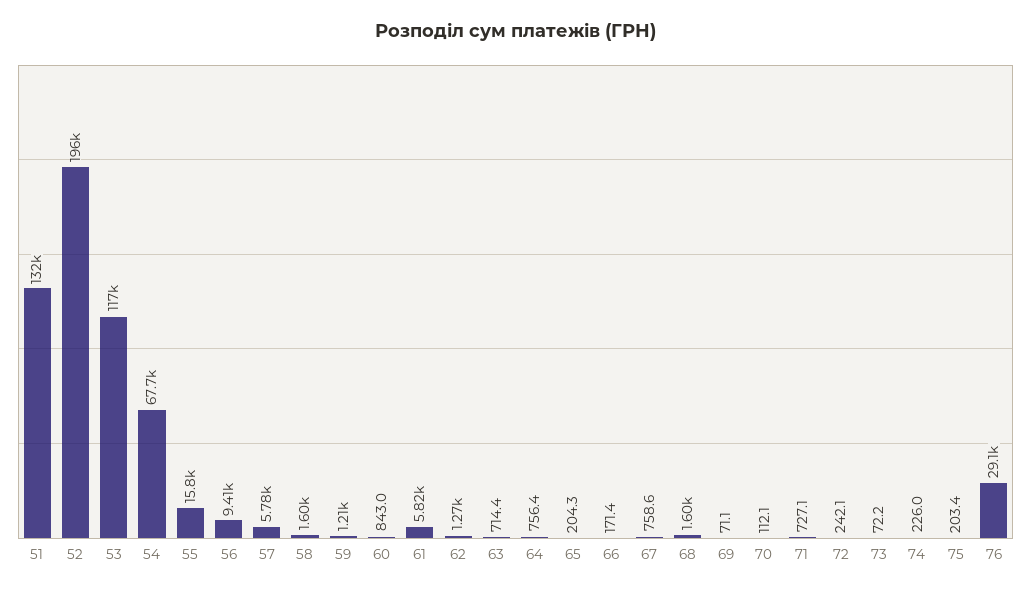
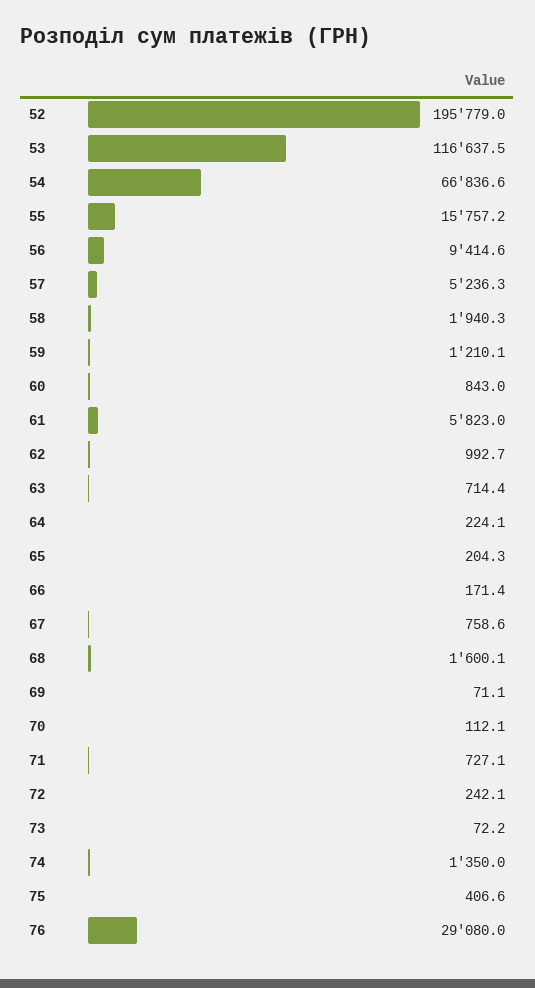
  {
-   "51": 132000,
    "52": 195779,
    "53": 116637.5,
-   "54": 67700,
+   "54": 66836.6,
    "55": 15757.2,
    "56": 9414.6,
-   "57": 5780,
+   "57": 5236.3,
-   "58": 1600,
+   "58": 1940.3,
    "59": 1210.1,
    "60": 843,
    "61": 5823,
-   "62": 1270,
+   "62": 992.7,
    "63": 714.4,
-   "64": 756.4,
+   "64": 224.1,
    "65": 204.3,
    "66": 171.4,
    "67": 758.6,
    "68": 1600.1,
    "69": 71.1,
    "70": 112.1,
    "71": 727.1,
    "72": 242.1,
    "73": 72.2,
-   "74": 226,
+   "74": 1350,
-   "75": 203.4,
+   "75": 406.6,
    "76": 29080
  }

